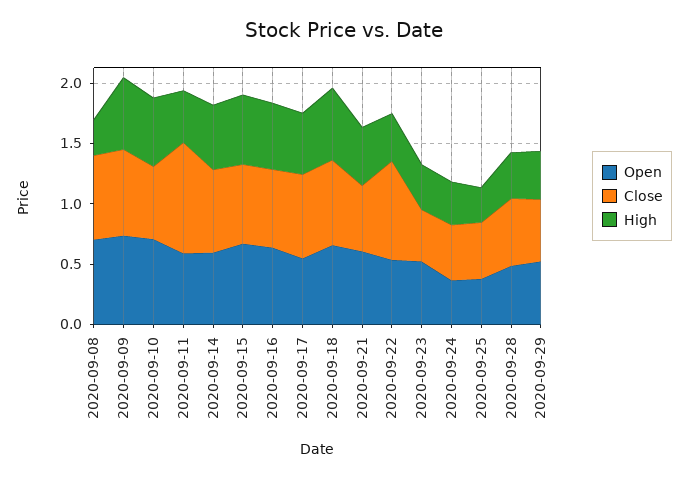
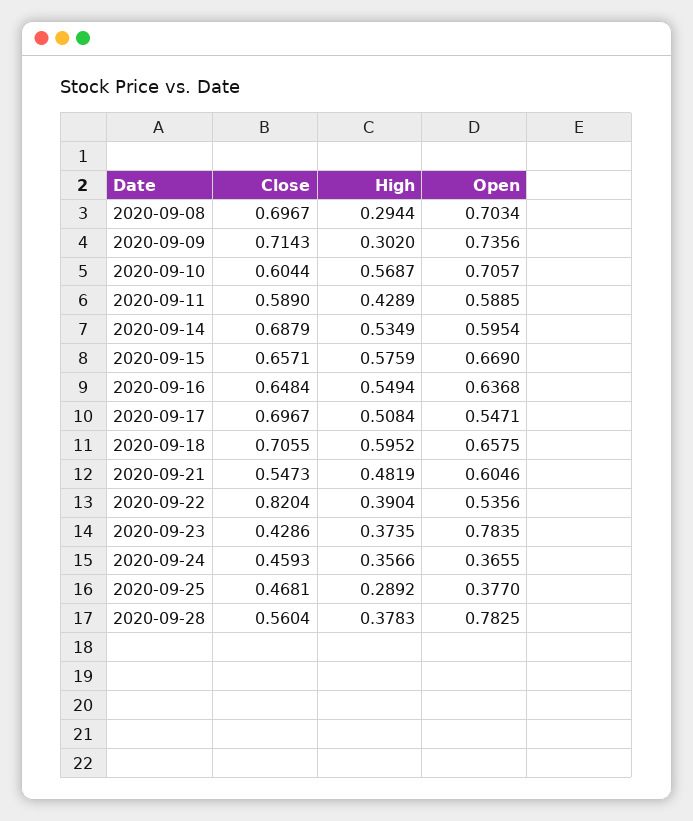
  {
    "Open": {
      "2020-09-08": 0.7034,
      "2020-09-09": 0.7356,
      "2020-09-10": 0.7057,
      "2020-09-11": 0.5885,
      "2020-09-14": 0.5954,
      "2020-09-15": 0.669,
      "2020-09-16": 0.6368,
      "2020-09-17": 0.5471,
      "2020-09-18": 0.6575,
      "2020-09-21": 0.6046,
      "2020-09-22": 0.5356,
-     "2020-09-23": 0.5,
+     "2020-09-23": 0.7835,
      "2020-09-24": 0.3655,
      "2020-09-25": 0.377,
-     "2020-09-28": 0.5,
+     "2020-09-28": 0.7825
-     "2020-09-29": 0.5
    },
    "Close": {
      "2020-09-08": 0.6967,
      "2020-09-09": 0.7143,
      "2020-09-10": 0.6044,
-     "2020-09-11": 0.9,
+     "2020-09-11": 0.589,
      "2020-09-14": 0.6879,
      "2020-09-15": 0.6571,
      "2020-09-16": 0.6484,
      "2020-09-17": 0.6967,
      "2020-09-18": 0.7055,
      "2020-09-21": 0.5473,
      "2020-09-22": 0.8204,
      "2020-09-23": 0.4286,
      "2020-09-24": 0.4593,
      "2020-09-25": 0.4681,
-     "2020-09-28": 0.5604,
+     "2020-09-28": 0.5604
-     "2020-09-29": 0.5
    },
    "High": {
      "2020-09-08": 0.2944,
-     "2020-09-09": 0.6,
+     "2020-09-09": 0.302,
      "2020-09-10": 0.5687,
      "2020-09-11": 0.4289,
      "2020-09-14": 0.5349,
      "2020-09-15": 0.5759,
      "2020-09-16": 0.5494,
      "2020-09-17": 0.5084,
      "2020-09-18": 0.5952,
      "2020-09-21": 0.4819,
      "2020-09-22": 0.3904,
      "2020-09-23": 0.3735,
      "2020-09-24": 0.3566,
      "2020-09-25": 0.2892,
-     "2020-09-28": 0.3783,
+     "2020-09-28": 0.3783
-     "2020-09-29": 0.4
    }
  }

